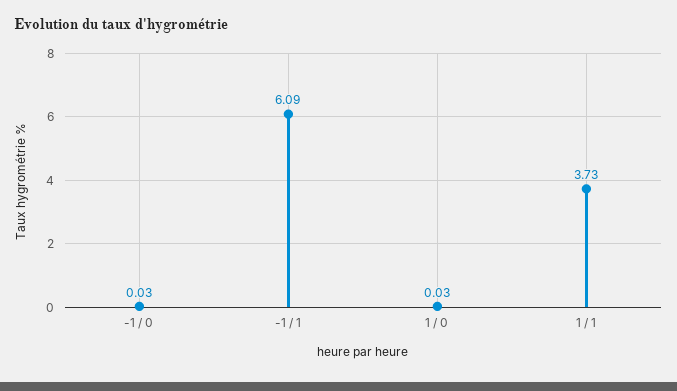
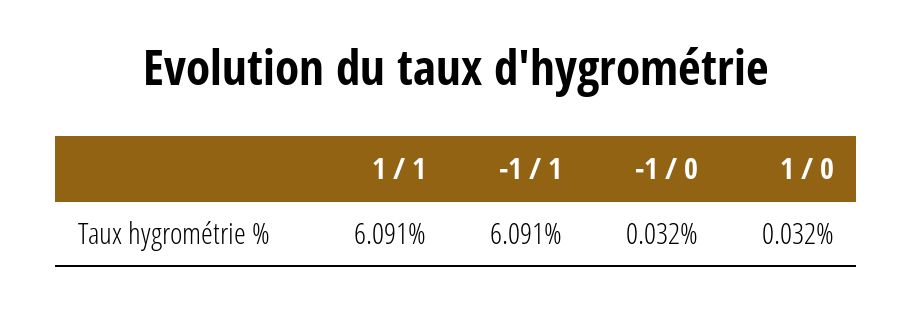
  {
    "-1 / 0": 0.032,
    "-1 / 1": 6.091,
    "1 / 0": 0.032,
-   "1 / 1": 3.73
+   "1 / 1": 6.091
  }

